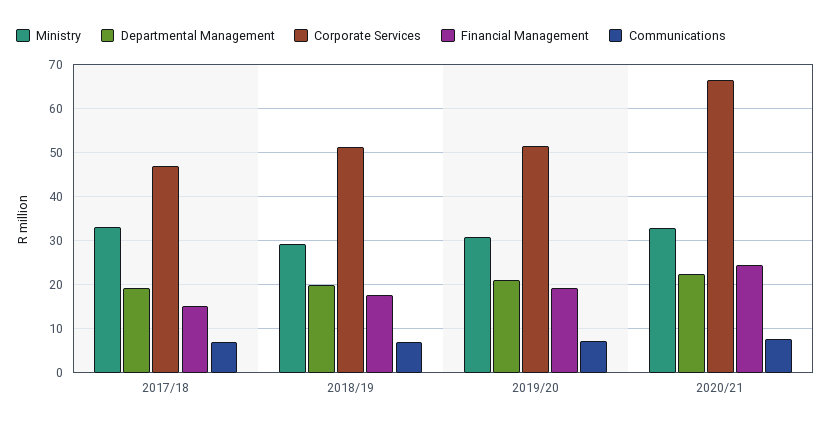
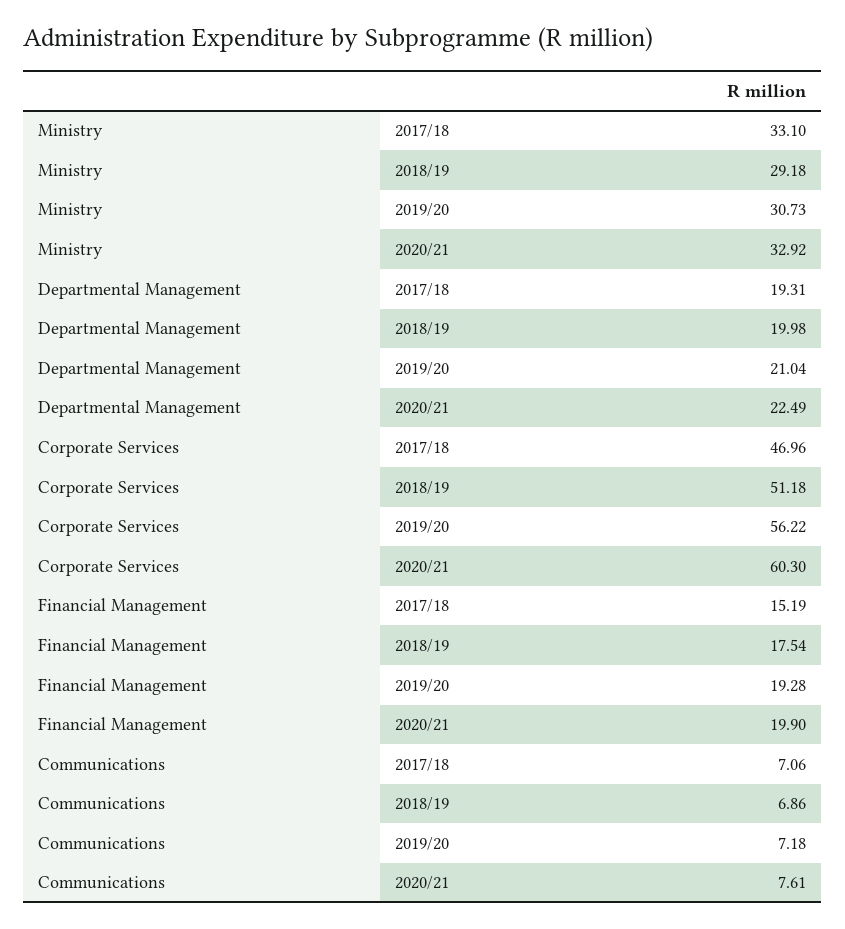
  {
    "Ministry": {
      "2017/18": 33.1,
      "2018/19": 29.18,
      "2019/20": 30.73,
      "2020/21": 32.92
    },
    "Departmental Management": {
      "2017/18": 19.31,
      "2018/19": 19.98,
      "2019/20": 21.04,
      "2020/21": 22.49
    },
    "Corporate Services": {
      "2017/18": 46.96,
      "2018/19": 51.18,
-     "2019/20": 52,
+     "2019/20": 56.22,
-     "2020/21": 66
+     "2020/21": 60.3
    },
    "Financial Management": {
      "2017/18": 15.19,
      "2018/19": 17.54,
      "2019/20": 19.28,
-     "2020/21": 24
+     "2020/21": 19.9
    },
    "Communications": {
      "2017/18": 7.06,
      "2018/19": 6.86,
      "2019/20": 7.18,
      "2020/21": 7.61
    }
  }

